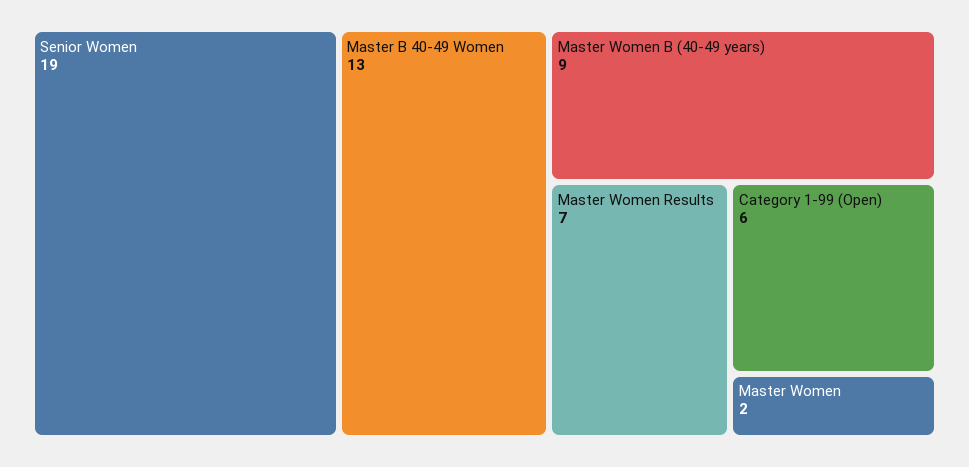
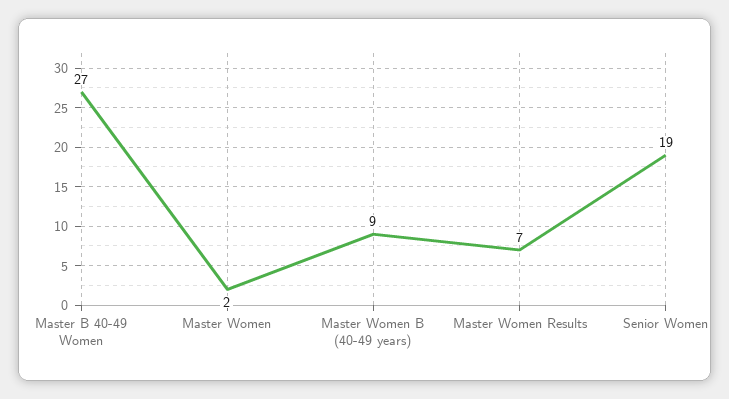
  {
    "Senior Women": 19,
-   "Master B 40-49 Women": 13,
+   "Master B 40-49 Women": 27,
    "Master Women B (40-49 years)": 9,
    "Master Women Results": 7,
-   "Category 1-99 (Open)": 6,
    "Master Women": 2
  }

